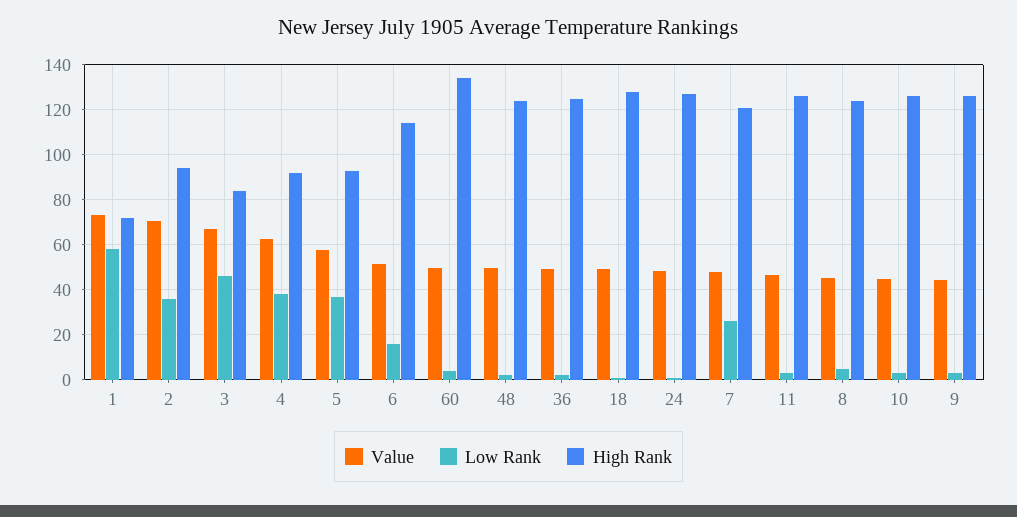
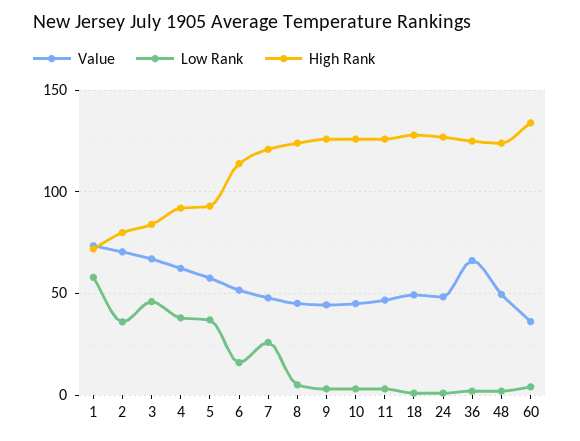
  {
    "Value": {
      "1": 75,
      "2": 70,
      "3": 65,
      "4": 60,
      "5": 60,
      "6": 50,
-     "60": 50,
+     "60": 35,
      "48": 50,
-     "36": 50,
+     "36": 65,
      "18": 50,
      "24": 50,
      "7": 50,
      "11": 45,
      "8": 45,
      "10": 45,
      "9": 45
    },
    "Low Rank": {
      "1": 60,
      "2": 35,
      "3": 45,
      "4": 40,
      "5": 35,
      "6": 15,
      "60": 5,
      "48": 0,
      "36": 0,
      "18": 0,
      "24": 0,
      "7": 25,
      "11": 5,
      "8": 5,
      "10": 5,
      "9": 5
    },
    "High Rank": {
      "1": 70,
-     "2": 95,
+     "2": 80,
      "3": 85,
      "4": 90,
      "5": 95,
      "6": 115,
      "60": 135,
      "48": 125,
      "36": 125,
      "18": 130,
      "24": 125,
      "7": 120,
      "11": 125,
      "8": 125,
      "10": 125,
      "9": 125
    }
  }

